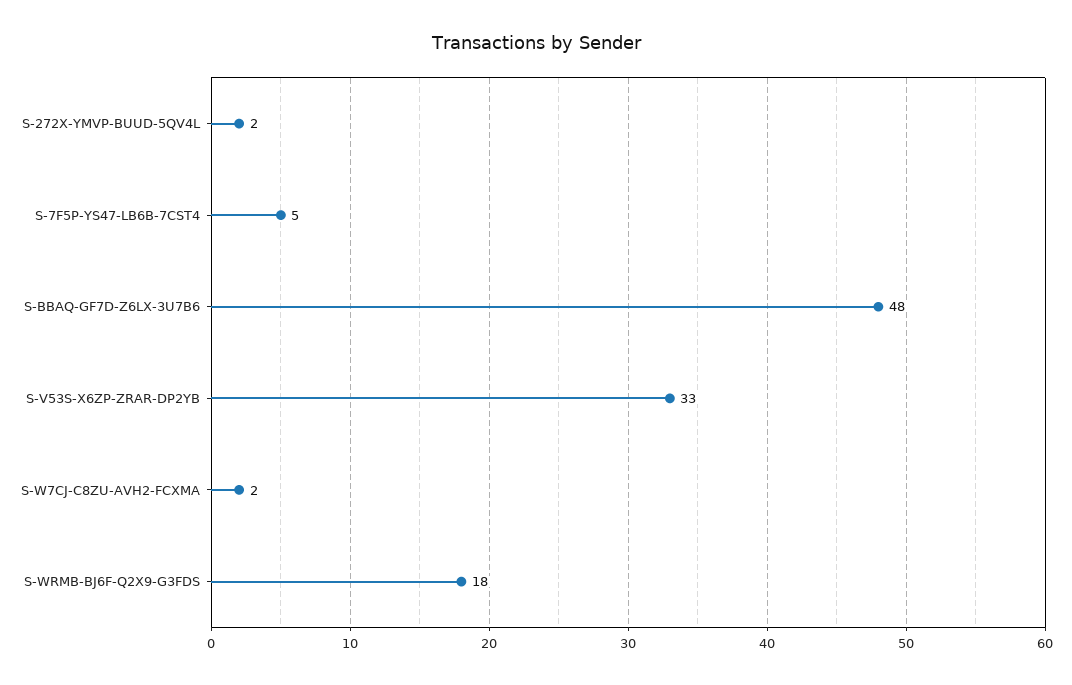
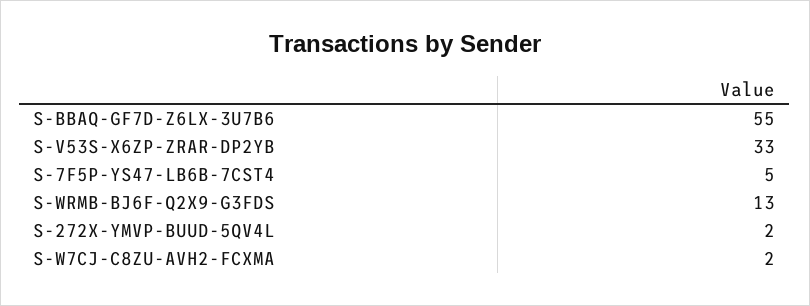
  {
    "S-272X-YMVP-BUUD-5QV4L": 2,
    "S-7F5P-YS47-LB6B-7CST4": 5,
-   "S-BBAQ-GF7D-Z6LX-3U7B6": 48,
+   "S-BBAQ-GF7D-Z6LX-3U7B6": 55,
    "S-V53S-X6ZP-ZRAR-DP2YB": 33,
    "S-W7CJ-C8ZU-AVH2-FCXMA": 2,
-   "S-WRMB-BJ6F-Q2X9-G3FDS": 18
+   "S-WRMB-BJ6F-Q2X9-G3FDS": 13
  }

